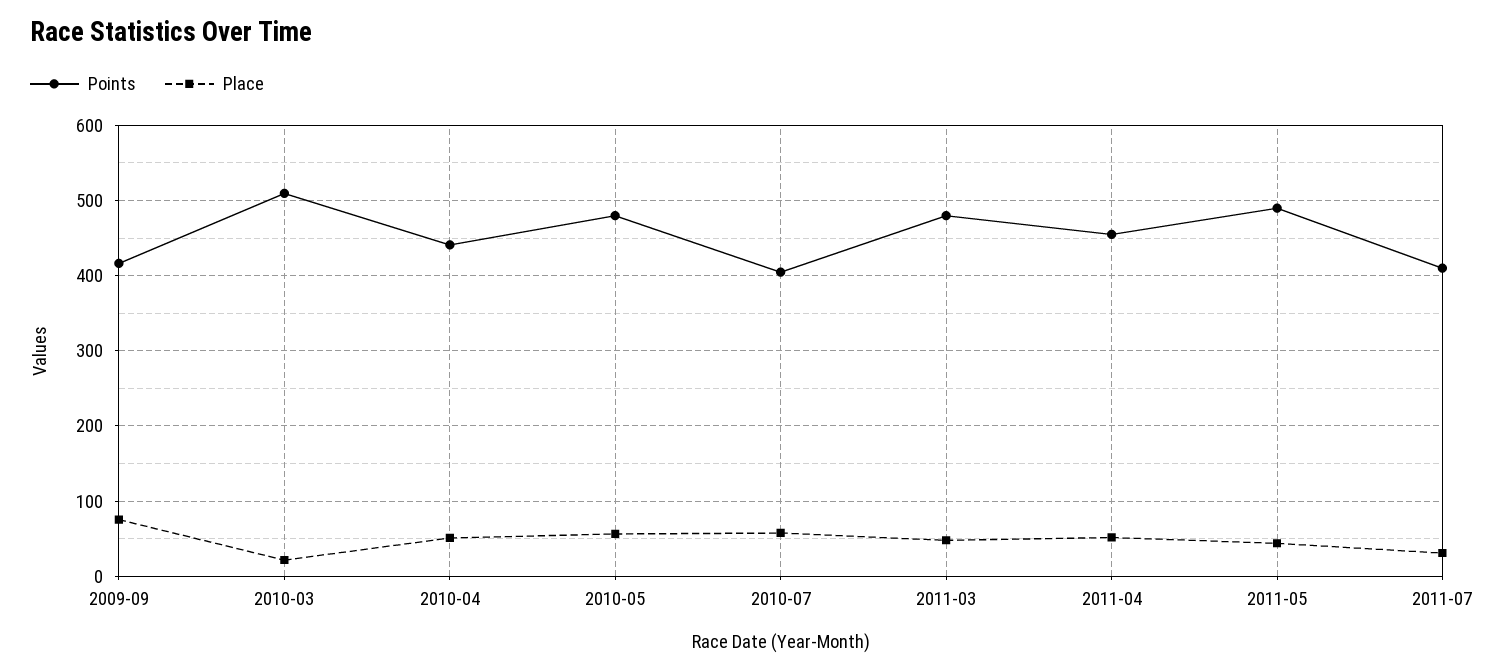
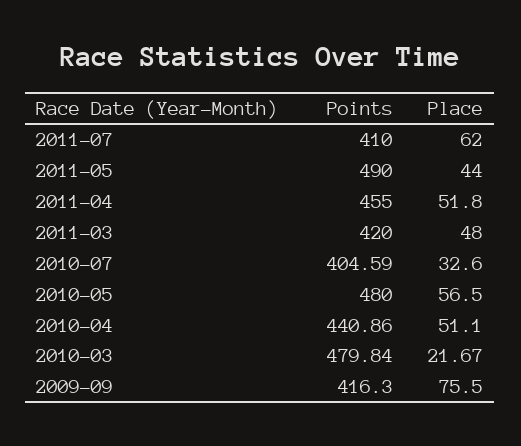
  {
    "Points": {
      "2009-09": 416.3,
-     "2010-03": 510,
+     "2010-03": 479.84,
      "2010-04": 440.86,
      "2010-05": 480,
      "2010-07": 404.59,
-     "2011-03": 480,
+     "2011-03": 420,
      "2011-04": 455,
      "2011-05": 490,
      "2011-07": 410
    },
    "Place": {
      "2009-09": 75.5,
      "2010-03": 21.67,
      "2010-04": 51.1,
      "2010-05": 56.5,
-     "2010-07": 60,
+     "2010-07": 32.6,
      "2011-03": 48,
      "2011-04": 51.8,
      "2011-05": 44,
-     "2011-07": 30
+     "2011-07": 62
    }
  }

